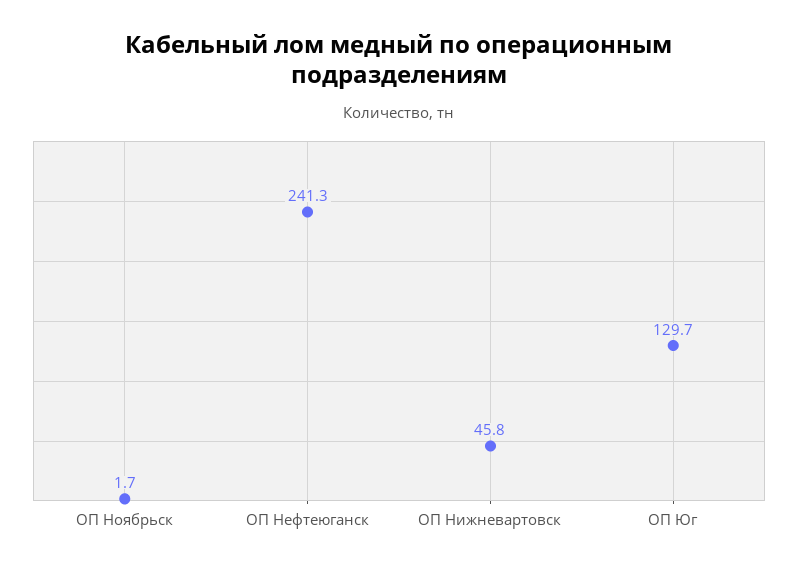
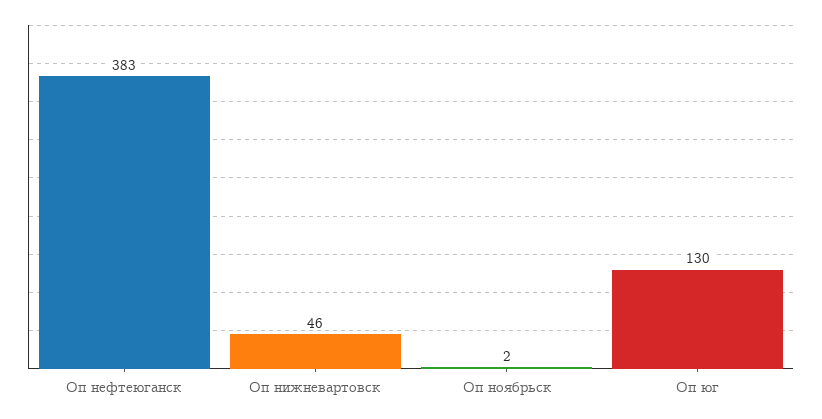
  {
    "ОП Ноябрьск": 1.7,
-   "ОП Нефтеюганск": 241.3,
+   "ОП Нефтеюганск": 383,
    "ОП Нижневартовск": 45.8,
    "ОП Юг": 129.7
  }

